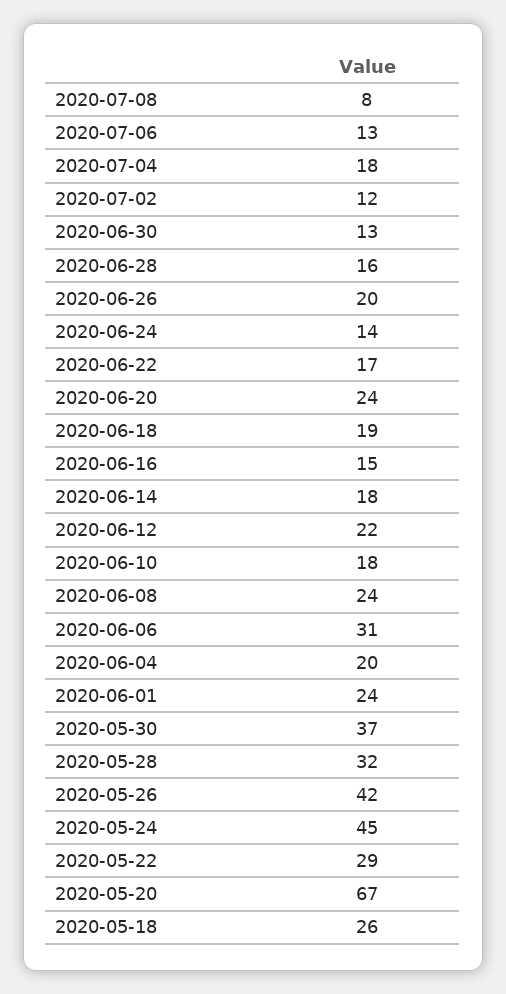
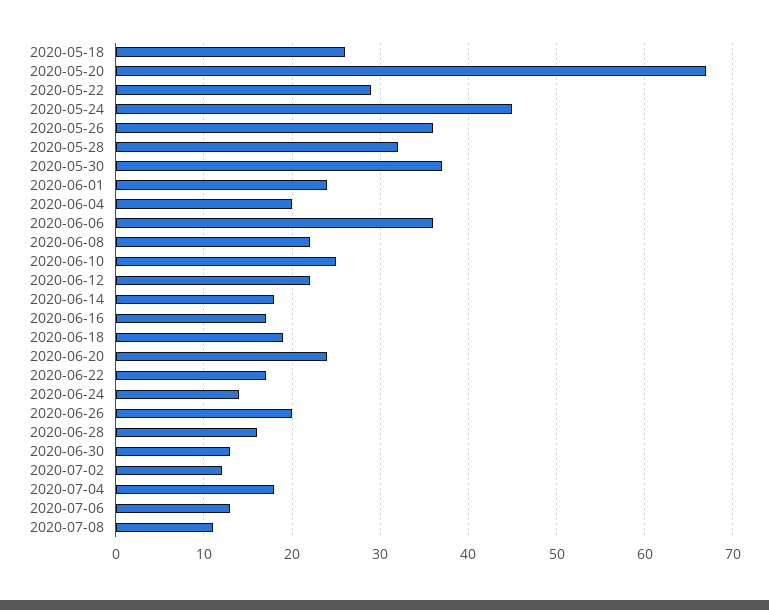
  {
-   "2020-07-08": 8,
+   "2020-07-08": 11,
    "2020-07-06": 13,
    "2020-07-04": 18,
    "2020-07-02": 12,
    "2020-06-30": 13,
    "2020-06-28": 16,
    "2020-06-26": 20,
    "2020-06-24": 14,
    "2020-06-22": 17,
    "2020-06-20": 24,
    "2020-06-18": 19,
-   "2020-06-16": 15,
+   "2020-06-16": 17,
    "2020-06-14": 18,
    "2020-06-12": 22,
-   "2020-06-10": 18,
+   "2020-06-10": 25,
-   "2020-06-08": 24,
+   "2020-06-08": 22,
-   "2020-06-06": 31,
+   "2020-06-06": 36,
    "2020-06-04": 20,
    "2020-06-01": 24,
    "2020-05-30": 37,
    "2020-05-28": 32,
-   "2020-05-26": 42,
+   "2020-05-26": 36,
    "2020-05-24": 45,
    "2020-05-22": 29,
    "2020-05-20": 67,
    "2020-05-18": 26
  }

